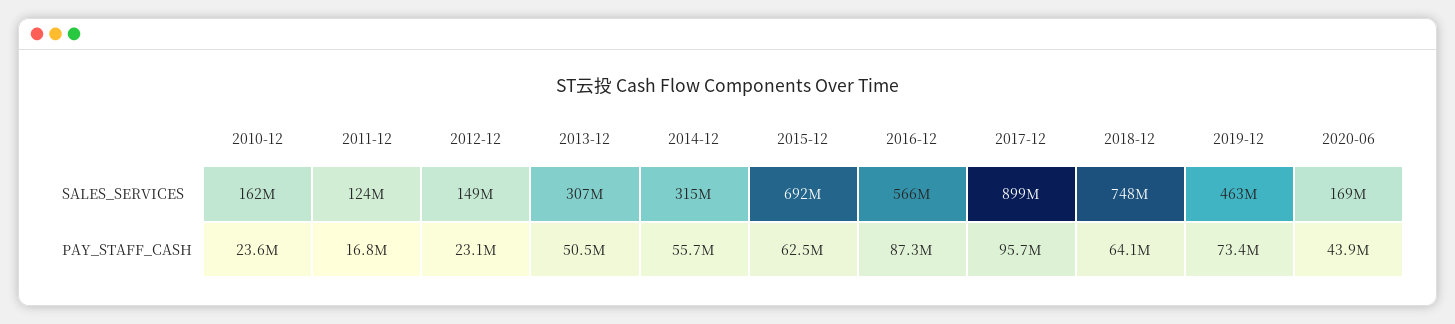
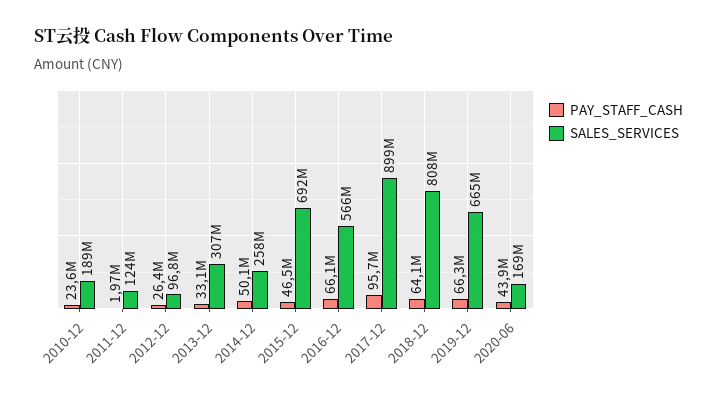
  {
    "SALES_SERVICES": {
-     "2010-12": 162000000,
+     "2010-12": 189000000,
      "2011-12": 124000000,
-     "2012-12": 149000000,
+     "2012-12": 96800000,
      "2013-12": 307000000,
-     "2014-12": 315000000,
+     "2014-12": 258000000,
      "2015-12": 692000000,
      "2016-12": 566000000,
      "2017-12": 899000000,
-     "2018-12": 748000000,
+     "2018-12": 808000000,
-     "2019-12": 463000000,
+     "2019-12": 665000000,
      "2020-06": 169000000
    },
    "PAY_STAFF_CASH": {
      "2010-12": 23600000,
-     "2011-12": 16800000,
+     "2011-12": 1970000,
-     "2012-12": 23100000,
+     "2012-12": 26400000,
-     "2013-12": 50500000,
+     "2013-12": 33100000,
-     "2014-12": 55700000,
+     "2014-12": 50100000,
-     "2015-12": 62500000,
+     "2015-12": 46500000,
-     "2016-12": 87300000,
+     "2016-12": 66100000,
      "2017-12": 95700000,
      "2018-12": 64100000,
-     "2019-12": 73400000,
+     "2019-12": 66300000,
      "2020-06": 43900000
    }
  }

